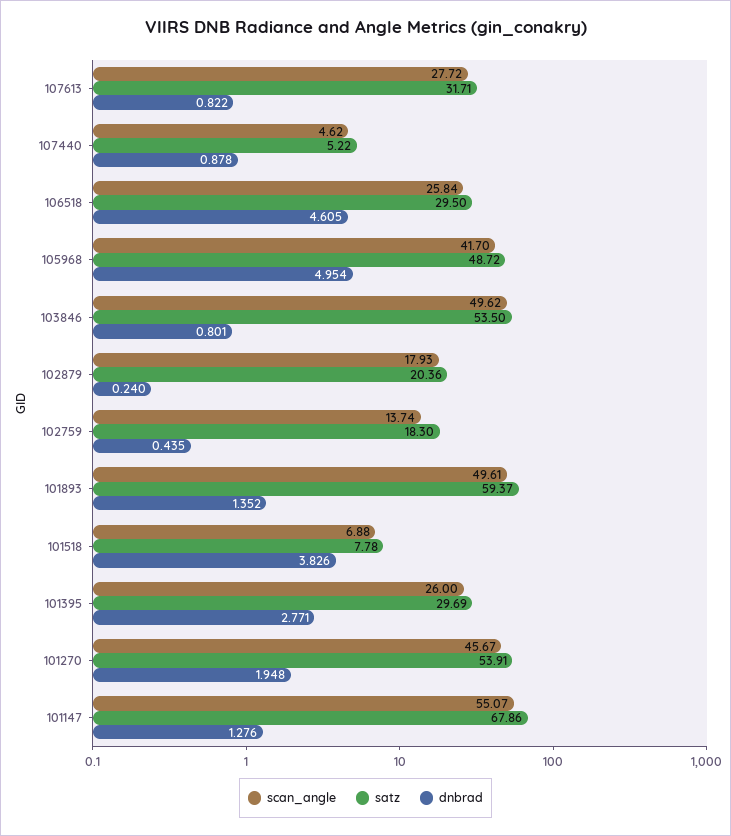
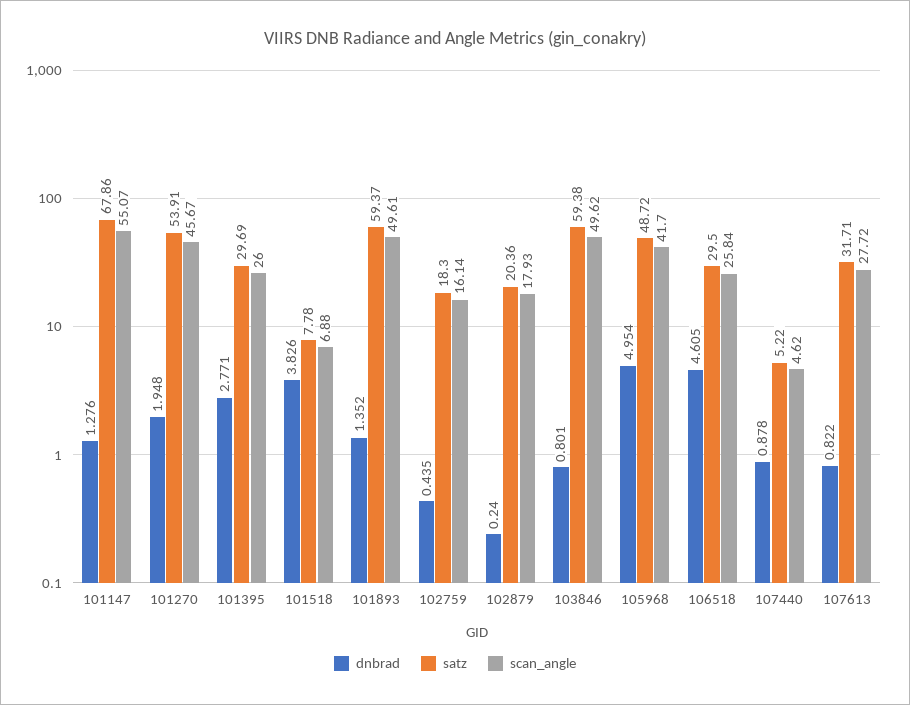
  {
    "scan_angle": {
      "107613": 27.72,
      "107440": 4.62,
      "106518": 25.84,
      "105968": 41.7,
      "103846": 49.62,
      "102879": 17.93,
-     "102759": 13.74,
+     "102759": 16.14,
      "101893": 49.61,
      "101518": 6.88,
      "101395": 26,
      "101270": 45.67,
      "101147": 55.07
    },
    "satz": {
      "107613": 31.71,
      "107440": 5.22,
      "106518": 29.5,
      "105968": 48.72,
-     "103846": 53.5,
+     "103846": 59.38,
      "102879": 20.36,
      "102759": 18.3,
      "101893": 59.37,
      "101518": 7.78,
      "101395": 29.69,
      "101270": 53.91,
      "101147": 67.86
    },
    "dnbrad": {
      "107613": 0.822,
      "107440": 0.878,
      "106518": 4.605,
      "105968": 4.954,
      "103846": 0.801,
      "102879": 0.24,
      "102759": 0.435,
      "101893": 1.352,
      "101518": 3.826,
      "101395": 2.771,
      "101270": 1.948,
      "101147": 1.276
    }
  }

